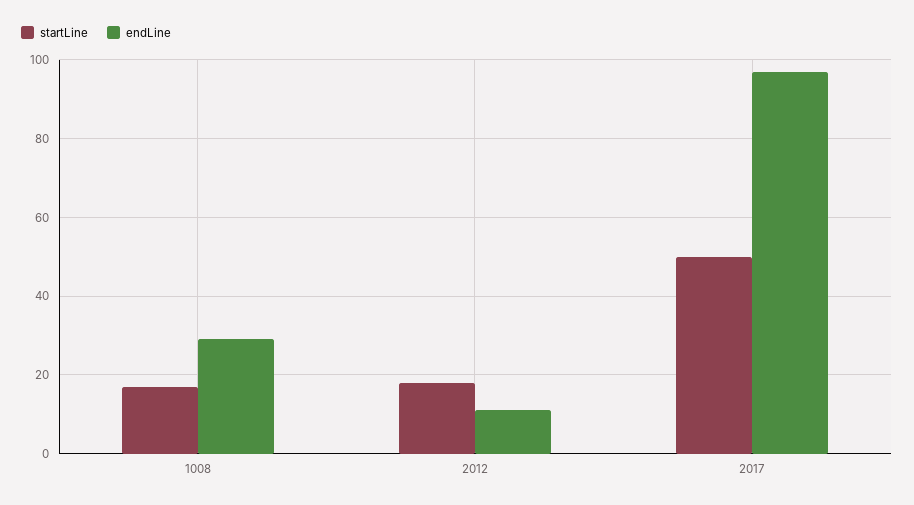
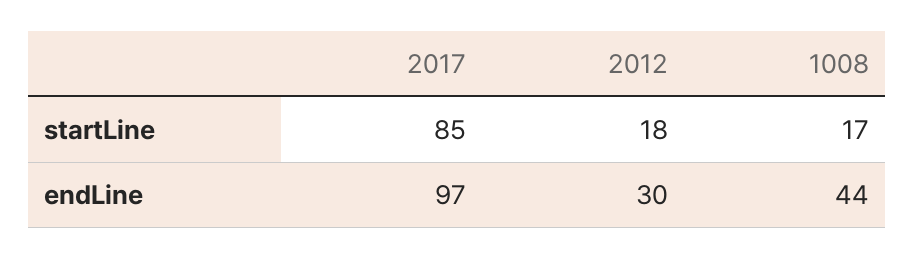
  {
    "startLine": {
      "1008": 17,
      "2012": 18,
-     "2017": 50
+     "2017": 85
    },
    "endLine": {
-     "1008": 30,
+     "1008": 44,
-     "2012": 10,
+     "2012": 30,
      "2017": 97
    }
  }

